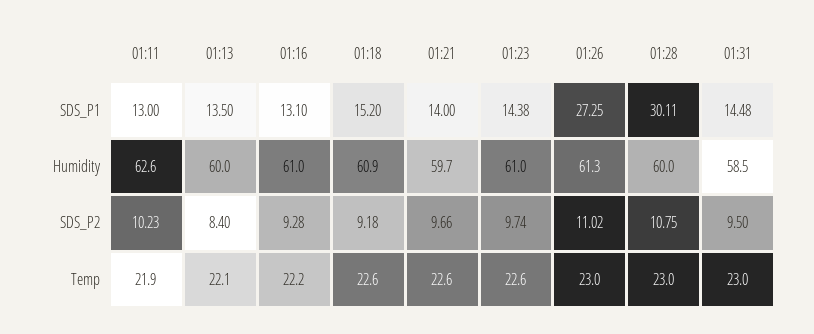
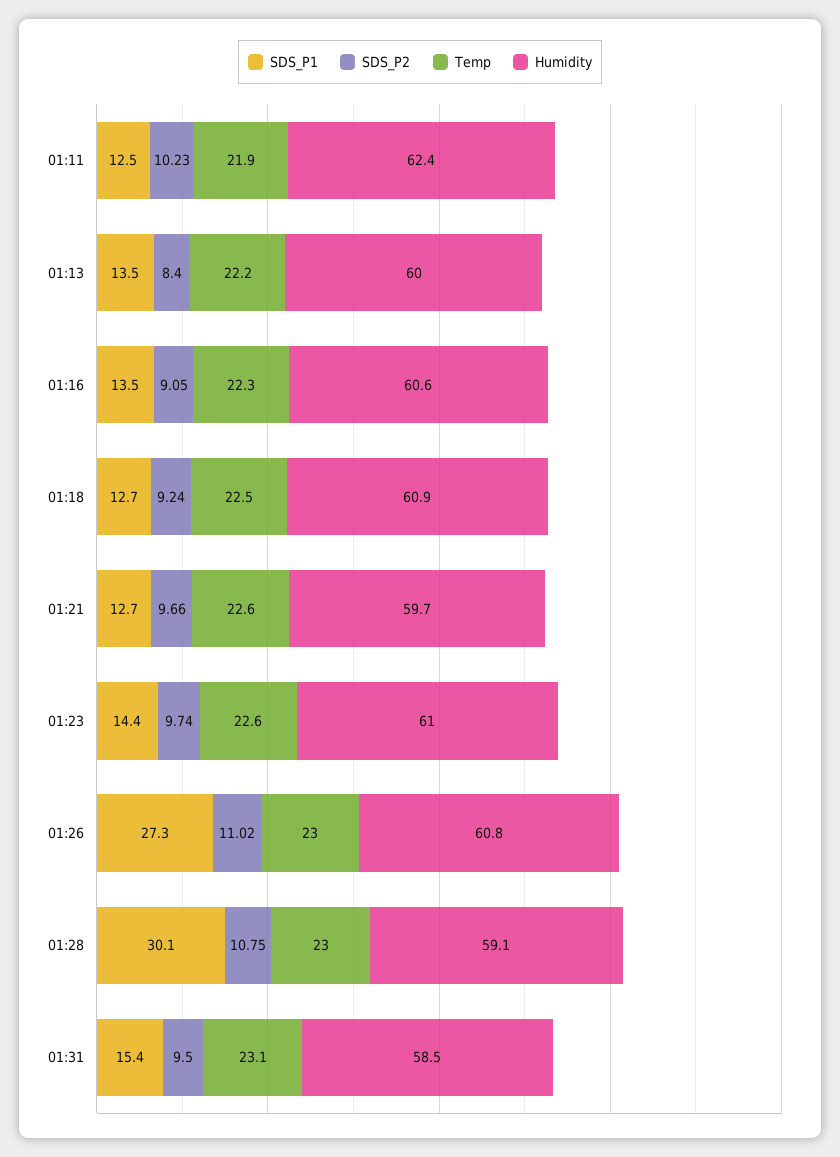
  {
    "SDS_P1": {
-     "01:11": 13,
+     "01:11": 12.5,
      "01:13": 13.5,
-     "01:16": 13.1,
+     "01:16": 13.5,
-     "01:18": 15.2,
+     "01:18": 12.7,
-     "01:21": 14,
+     "01:21": 12.7,
      "01:23": 14.38,
      "01:26": 27.25,
      "01:28": 30.11,
-     "01:31": 14.48
+     "01:31": 15.4
    },
    "Humidity": {
-     "01:11": 62.6,
+     "01:11": 62.4,
      "01:13": 60,
-     "01:16": 61,
+     "01:16": 60.6,
      "01:18": 60.9,
      "01:21": 59.7,
      "01:23": 61,
-     "01:26": 61.3,
+     "01:26": 60.8,
-     "01:28": 60,
+     "01:28": 59.1,
      "01:31": 58.5
    },
    "SDS_P2": {
      "01:11": 10.23,
      "01:13": 8.4,
-     "01:16": 9.28,
+     "01:16": 9.05,
-     "01:18": 9.18,
+     "01:18": 9.24,
      "01:21": 9.66,
      "01:23": 9.74,
      "01:26": 11.02,
      "01:28": 10.75,
      "01:31": 9.5
    },
    "Temp": {
      "01:11": 21.9,
-     "01:13": 22.1,
+     "01:13": 22.2,
-     "01:16": 22.2,
+     "01:16": 22.3,
-     "01:18": 22.6,
+     "01:18": 22.5,
      "01:21": 22.6,
      "01:23": 22.6,
      "01:26": 23,
      "01:28": 23,
-     "01:31": 23
+     "01:31": 23.1
    }
  }

